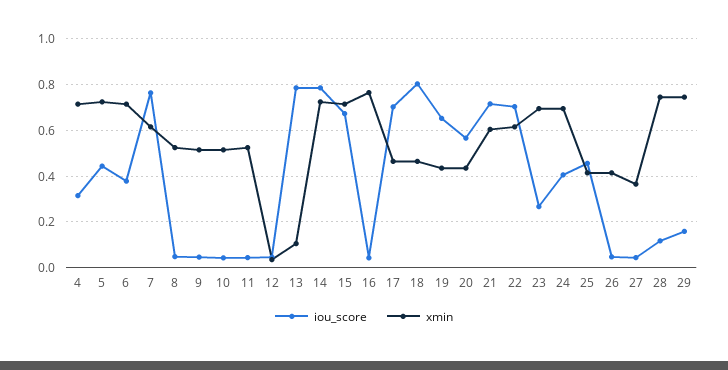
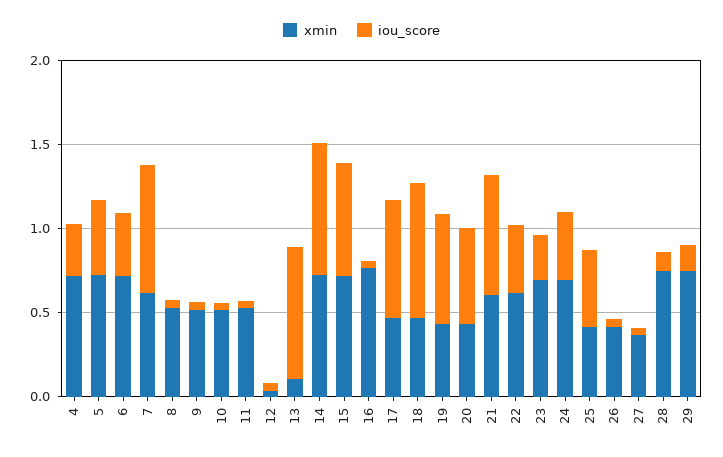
  {
    "iou_score": {
      "4": 0.3,
      "5": 0.45,
      "6": 0.4,
      "7": 0.75,
      "8": 0.05,
      "9": 0.05,
      "10": 0.05,
      "11": 0.05,
      "12": 0.05,
      "13": 0.8,
      "14": 0.8,
      "15": 0.65,
      "16": 0.05,
      "17": 0.7,
      "18": 0.8,
      "19": 0.65,
      "20": 0.55,
      "21": 0.7,
-     "22": 0.7,
+     "22": 0.4,
      "23": 0.25,
      "24": 0.4,
      "25": 0.45,
      "26": 0.05,
      "27": 0.05,
      "28": 0.1,
      "29": 0.15
    },
    "xmin": {
      "4": 0.7,
      "5": 0.75,
      "6": 0.7,
      "7": 0.6,
      "8": 0.55,
      "9": 0.5,
      "10": 0.5,
      "11": 0.55,
      "12": 0.05,
      "13": 0.1,
      "14": 0.75,
      "15": 0.7,
      "16": 0.75,
      "17": 0.45,
      "18": 0.45,
      "19": 0.45,
      "20": 0.45,
      "21": 0.6,
      "22": 0.6,
      "23": 0.7,
      "24": 0.7,
      "25": 0.4,
      "26": 0.4,
      "27": 0.35,
      "28": 0.75,
      "29": 0.75
    }
  }

